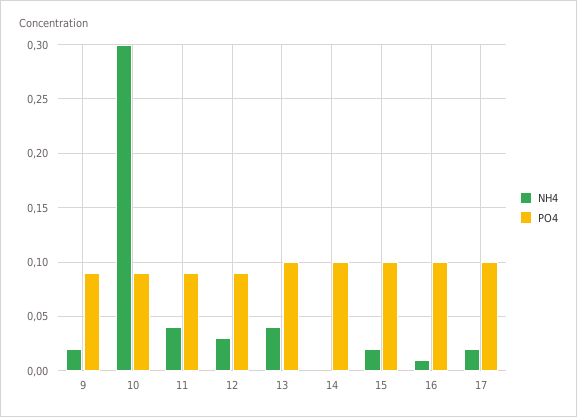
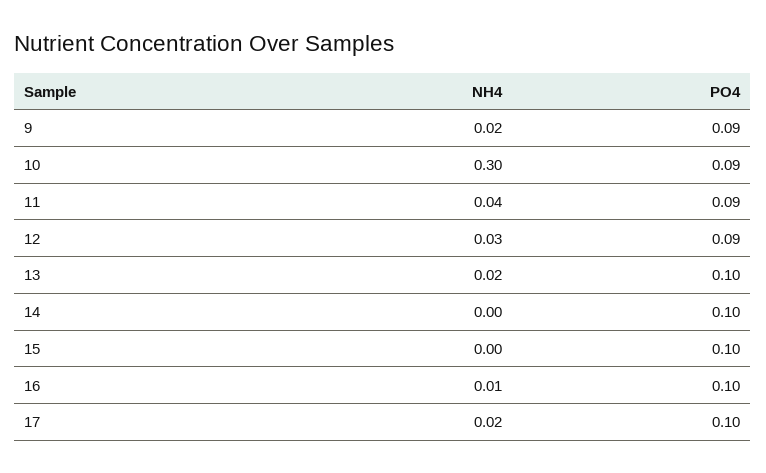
  {
    "NH4": {
      "9": 0.02,
      "10": 0.3,
      "11": 0.04,
      "12": 0.03,
-     "13": 0.04,
+     "13": 0.02,
      "14": 0,
-     "15": 0.02,
+     "15": 0,
      "16": 0.01,
      "17": 0.02
    },
    "PO4": {
      "9": 0.09,
      "10": 0.09,
      "11": 0.09,
      "12": 0.09,
      "13": 0.1,
      "14": 0.1,
      "15": 0.1,
      "16": 0.1,
      "17": 0.1
    }
  }

